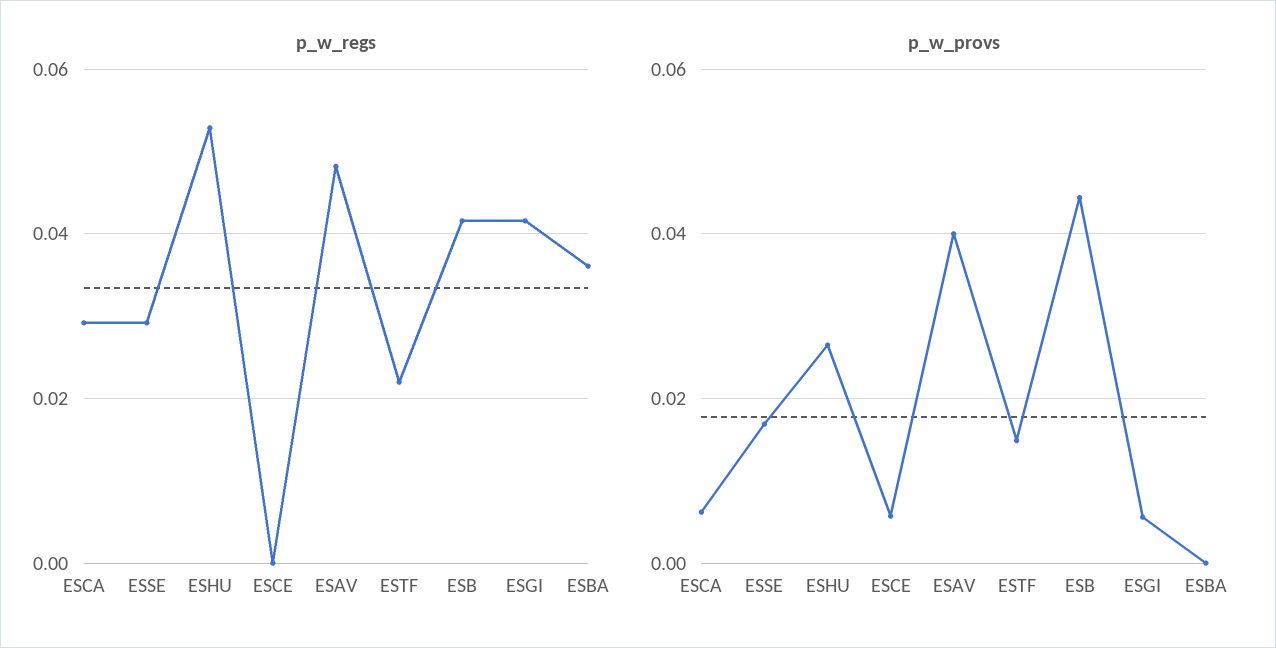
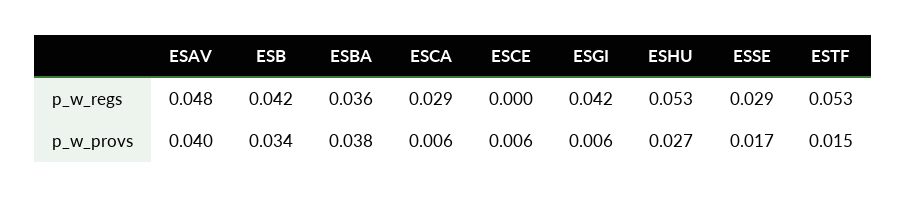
  {
    "p_w_regs": {
      "ESCA": 0.029,
      "ESSE": 0.029,
      "ESHU": 0.053,
      "ESCE": 0,
      "ESAV": 0.048,
-     "ESTF": 0.022,
+     "ESTF": 0.053,
      "ESB": 0.042,
      "ESGI": 0.042,
      "ESBA": 0.036
    },
    "p_w_provs": {
      "ESCA": 0.006,
      "ESSE": 0.017,
      "ESHU": 0.027,
      "ESCE": 0.006,
      "ESAV": 0.04,
      "ESTF": 0.015,
-     "ESB": 0.044,
+     "ESB": 0.034,
      "ESGI": 0.006,
-     "ESBA": 0
+     "ESBA": 0.038
    }
  }

